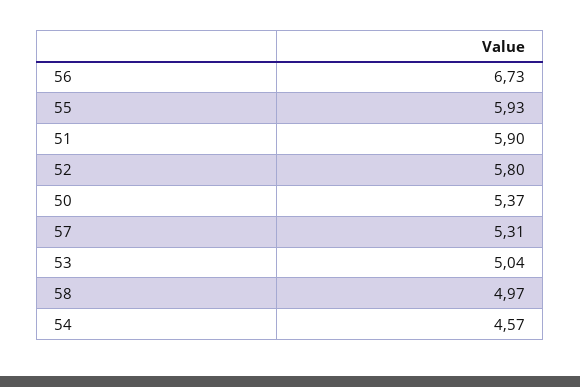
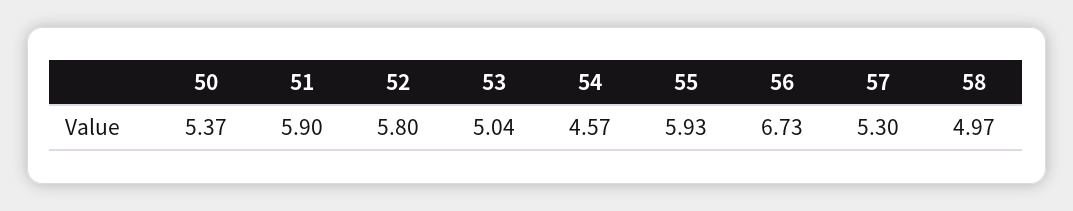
  {
    "56": 6.73,
    "55": 5.93,
    "51": 5.9,
    "52": 5.8,
    "50": 5.37,
-   "57": 5.31,
+   "57": 5.3,
    "53": 5.04,
    "58": 4.97,
    "54": 4.57
  }

